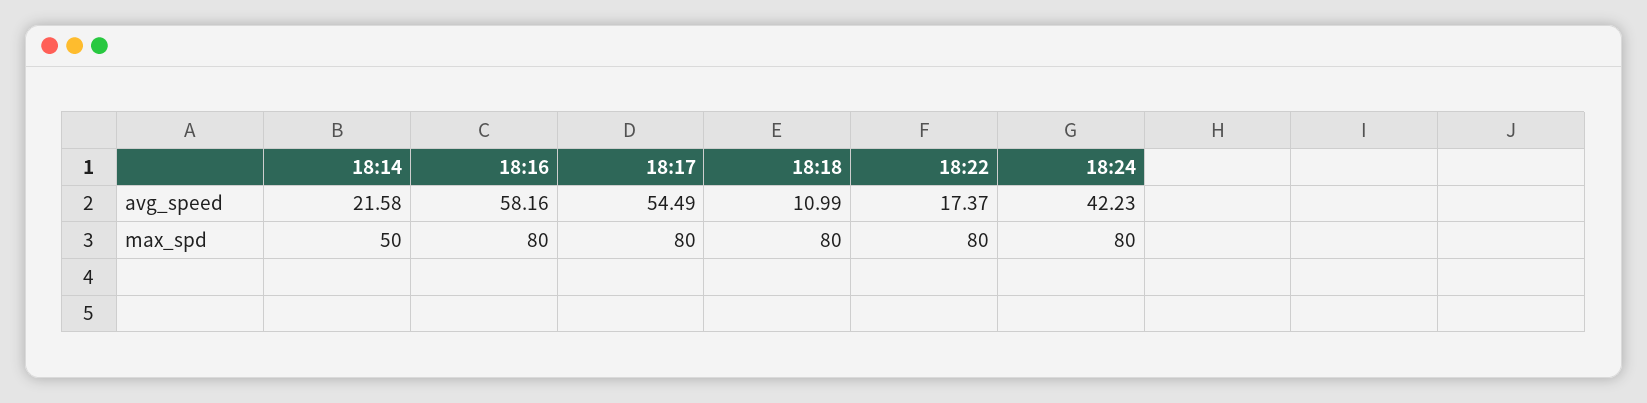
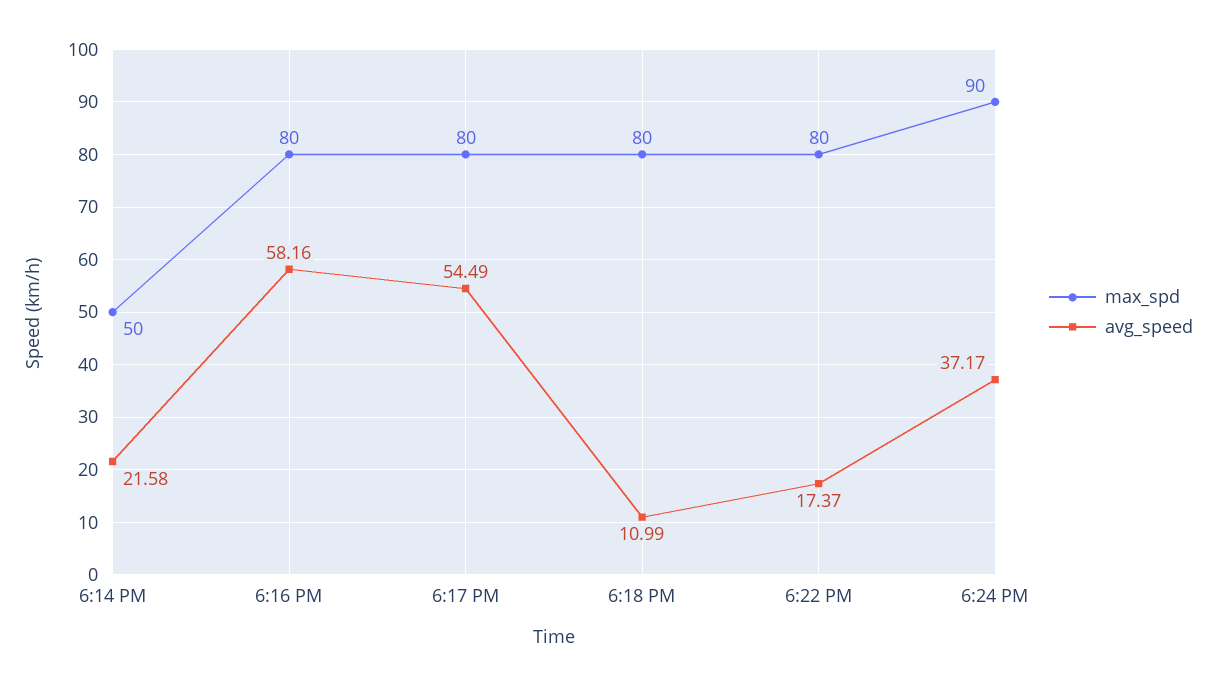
  {
    "avg_speed": {
      "18:14": 21.58,
      "18:16": 58.16,
      "18:17": 54.49,
      "18:18": 10.99,
      "18:22": 17.37,
-     "18:24": 42.23
+     "18:24": 37.17
    },
    "max_spd": {
      "18:14": 50,
      "18:16": 80,
      "18:17": 80,
      "18:18": 80,
      "18:22": 80,
-     "18:24": 80
+     "18:24": 90
    }
  }

